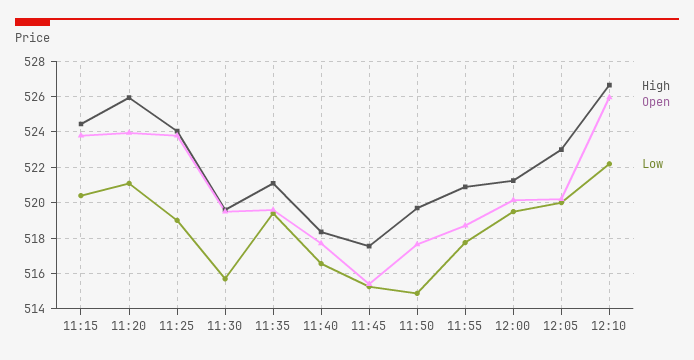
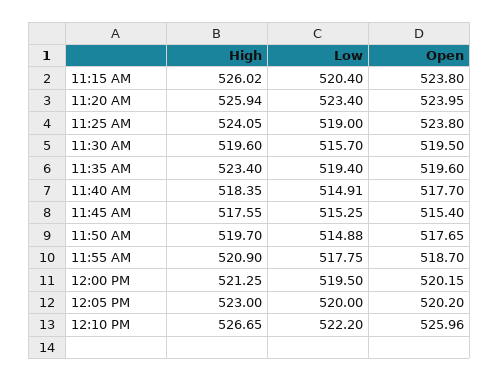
  {
    "High": {
-     "11:15": 524.5,
+     "11:15": 526.02,
      "11:20": 525.94,
      "11:25": 524.05,
      "11:30": 519.6,
-     "11:35": 521,
+     "11:35": 523.4,
      "11:40": 518.35,
      "11:45": 517.55,
      "11:50": 519.7,
      "11:55": 520.9,
      "12:00": 521.25,
      "12:05": 523,
      "12:10": 526.65
    },
    "Open": {
      "11:15": 523.8,
      "11:20": 523.95,
      "11:25": 523.8,
      "11:30": 519.5,
      "11:35": 519.6,
      "11:40": 517.7,
      "11:45": 515.4,
      "11:50": 517.65,
      "11:55": 518.7,
      "12:00": 520.15,
      "12:05": 520.2,
      "12:10": 525.96
    },
    "Low": {
      "11:15": 520.4,
-     "11:20": 521,
+     "11:20": 523.4,
      "11:25": 519,
      "11:30": 515.7,
      "11:35": 519.4,
-     "11:40": 516.5,
+     "11:40": 514.91,
      "11:45": 515.25,
      "11:50": 514.88,
      "11:55": 517.75,
      "12:00": 519.5,
      "12:05": 520,
      "12:10": 522.2
    }
  }

